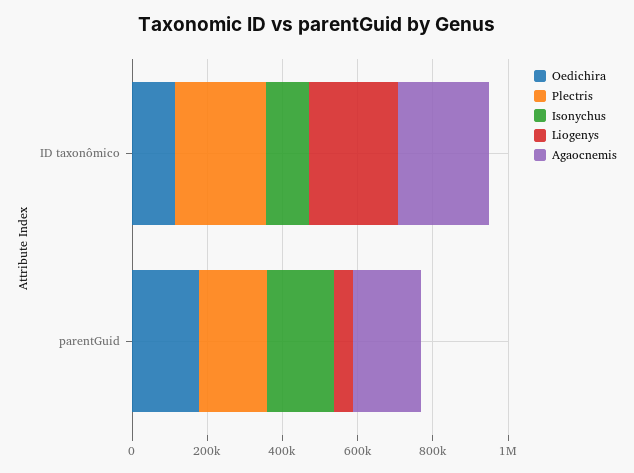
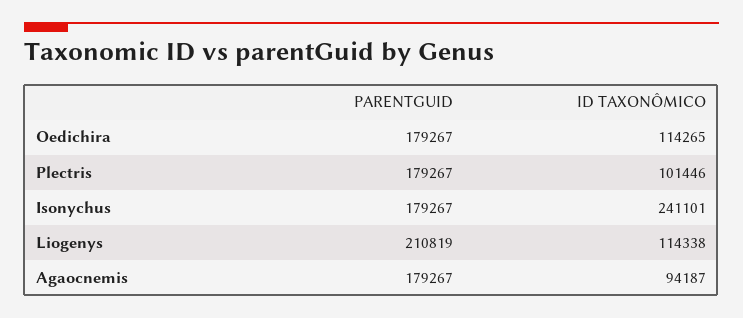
  {
    "Oedichira": {
      "ID taxonômico": 114265,
      "parentGuid": 179267
    },
    "Plectris": {
-     "ID taxonômico": 250000,
+     "ID taxonômico": 101446,
      "parentGuid": 179267
    },
    "Isonychus": {
-     "ID taxonômico": 100000,
+     "ID taxonômico": 241101,
      "parentGuid": 179267
    },
    "Liogenys": {
-     "ID taxonômico": 250000,
+     "ID taxonômico": 114338,
-     "parentGuid": 50000
+     "parentGuid": 210819
    },
    "Agaocnemis": {
-     "ID taxonômico": 250000,
+     "ID taxonômico": 94187,
      "parentGuid": 179267
    }
  }

